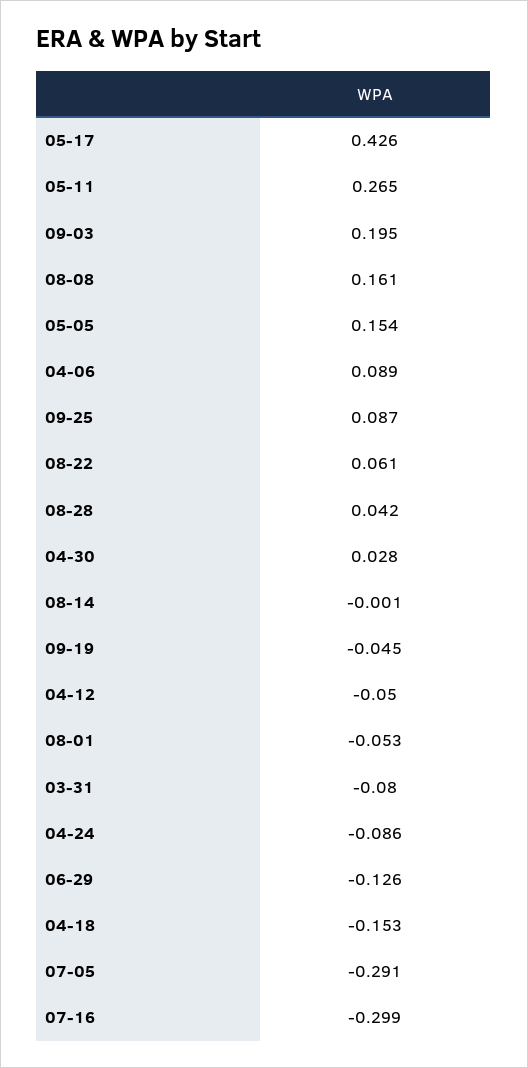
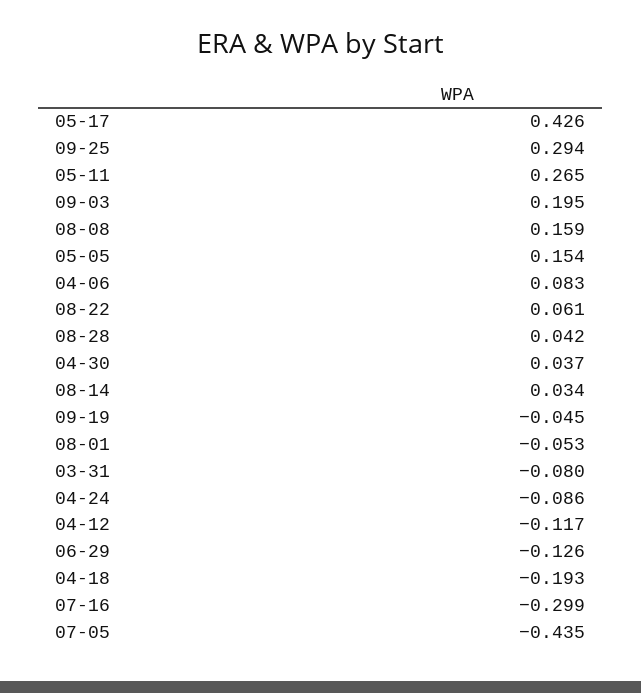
  {
    "05-17": 0.426,
    "05-11": 0.265,
    "09-03": 0.195,
-   "08-08": 0.161,
+   "08-08": 0.159,
    "05-05": 0.154,
-   "04-06": 0.089,
+   "04-06": 0.083,
-   "09-25": 0.087,
+   "09-25": 0.294,
    "08-22": 0.061,
    "08-28": 0.042,
-   "04-30": 0.028,
+   "04-30": 0.037,
-   "08-14": -0.001,
+   "08-14": 0.034,
    "09-19": -0.045,
-   "04-12": -0.05,
+   "04-12": -0.117,
    "08-01": -0.053,
    "03-31": -0.08,
    "04-24": -0.086,
    "06-29": -0.126,
-   "04-18": -0.153,
+   "04-18": -0.193,
-   "07-05": -0.291,
+   "07-05": -0.435,
    "07-16": -0.299
  }

